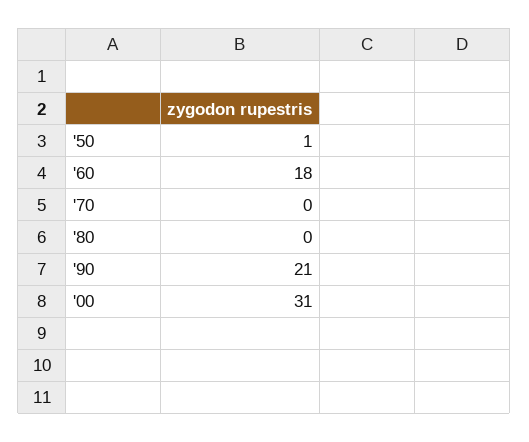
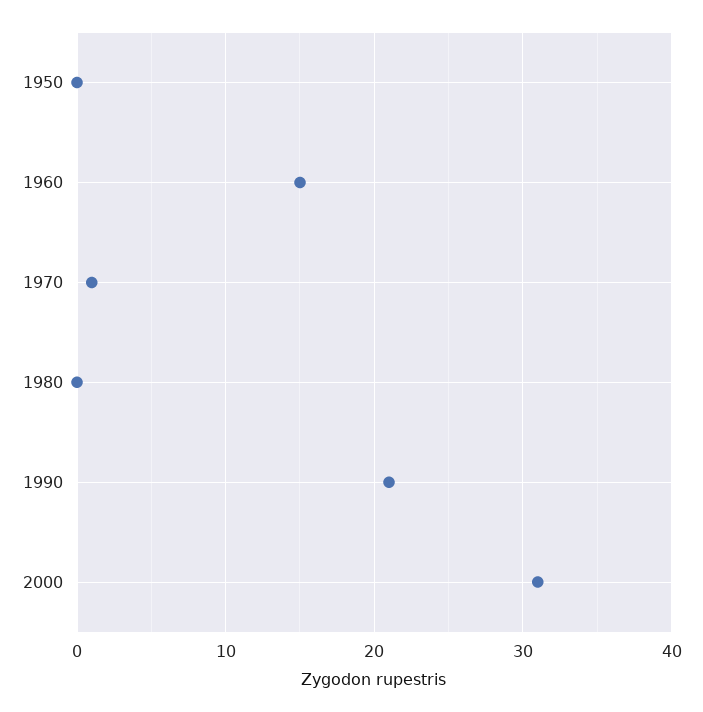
  {
-   "'50": 1,
+   "'50": 0,
-   "'60": 18,
+   "'60": 15,
-   "'70": 0,
+   "'70": 1,
    "'80": 0,
    "'90": 21,
    "'00": 31
  }

